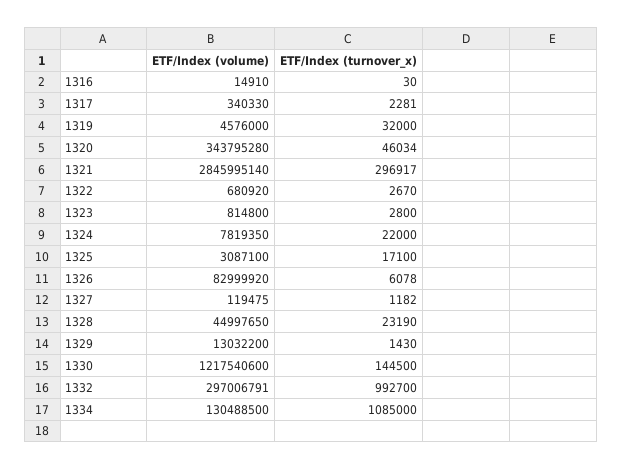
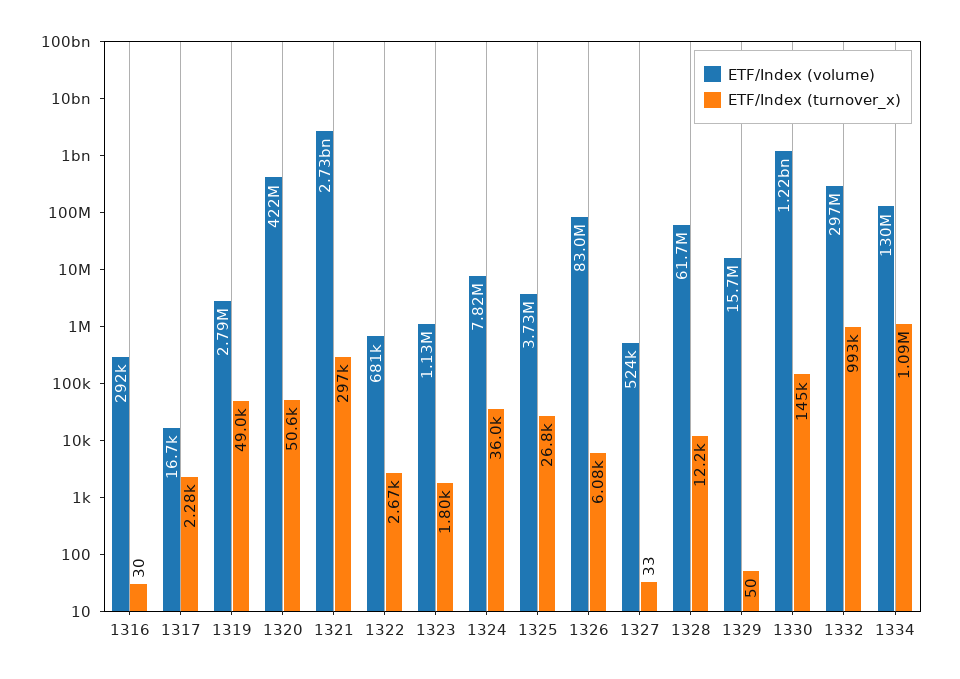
  {
    "ETF/Index (volume)": {
-     "1316": 14910,
+     "1316": 292000,
-     "1317": 340330,
+     "1317": 16700,
-     "1319": 4576000,
+     "1319": 2790000,
-     "1320": 343795280,
+     "1320": 422000000,
-     "1321": 2845995140,
+     "1321": 2730000000,
      "1322": 680920,
-     "1323": 814800,
+     "1323": 1130000,
      "1324": 7819350,
-     "1325": 3087100,
+     "1325": 3730000,
      "1326": 82999920,
-     "1327": 119475,
+     "1327": 524000,
-     "1328": 44997650,
+     "1328": 61700000,
-     "1329": 13032200,
+     "1329": 15700000,
      "1330": 1217540600,
      "1332": 297006791,
      "1334": 130488500
    },
    "ETF/Index (turnover_x)": {
      "1316": 30,
      "1317": 2281,
-     "1319": 32000,
+     "1319": 49000,
-     "1320": 46034,
+     "1320": 50600,
      "1321": 296917,
      "1322": 2670,
-     "1323": 2800,
+     "1323": 1800,
-     "1324": 22000,
+     "1324": 36000,
-     "1325": 17100,
+     "1325": 26800,
      "1326": 6078,
-     "1327": 1182,
+     "1327": 33,
-     "1328": 23190,
+     "1328": 12200,
-     "1329": 1430,
+     "1329": 50,
      "1330": 144500,
      "1332": 992700,
      "1334": 1085000
    }
  }

